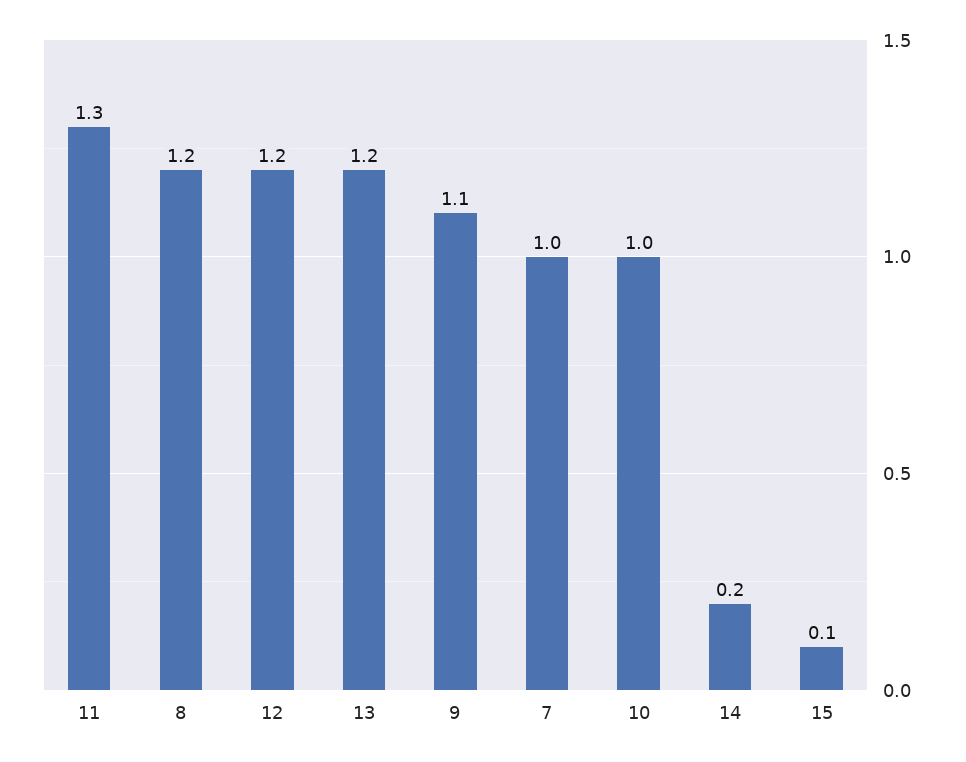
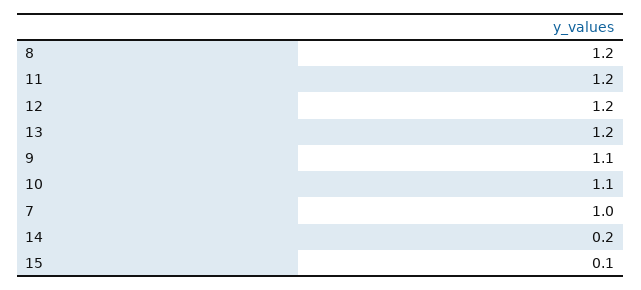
  {
-   "11": 1.3,
+   "11": 1.2,
    "8": 1.2,
    "12": 1.2,
    "13": 1.2,
    "9": 1.1,
    "7": 1,
-   "10": 1,
+   "10": 1.1,
    "14": 0.2,
    "15": 0.1
  }

